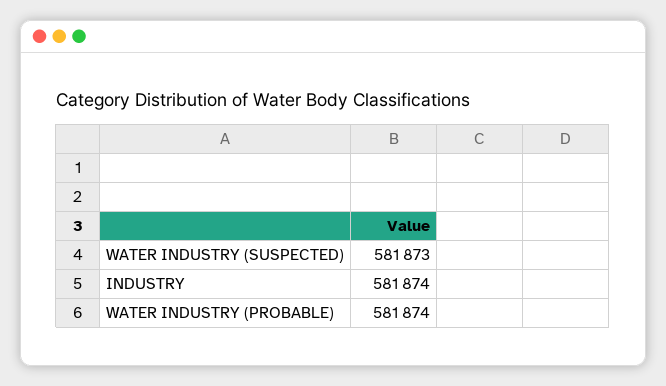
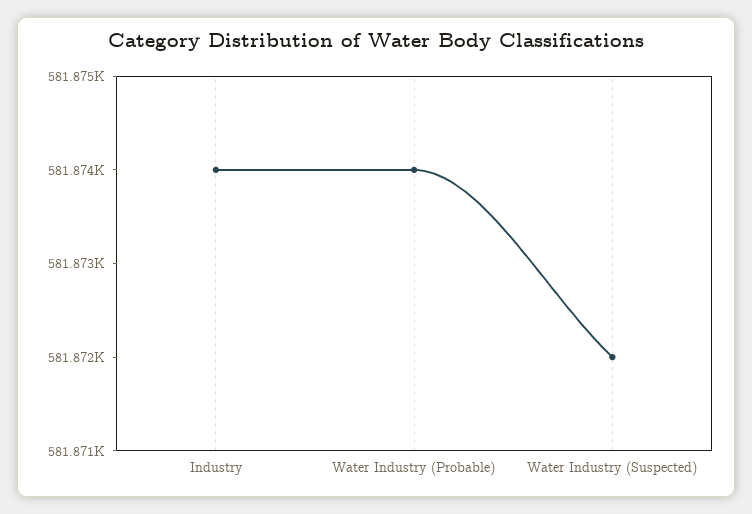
  {
-   "WATER INDUSTRY (SUSPECTED)": 581873,
+   "WATER INDUSTRY (SUSPECTED)": 581872,
    "INDUSTRY": 581874,
    "WATER INDUSTRY (PROBABLE)": 581874
  }

